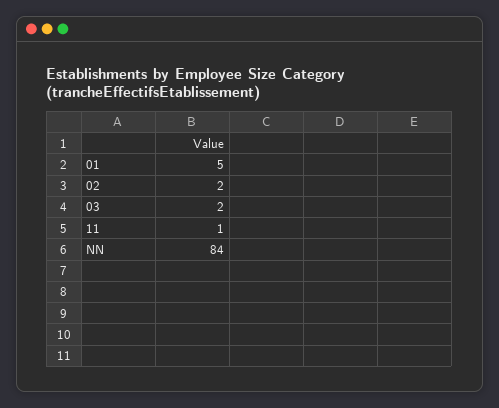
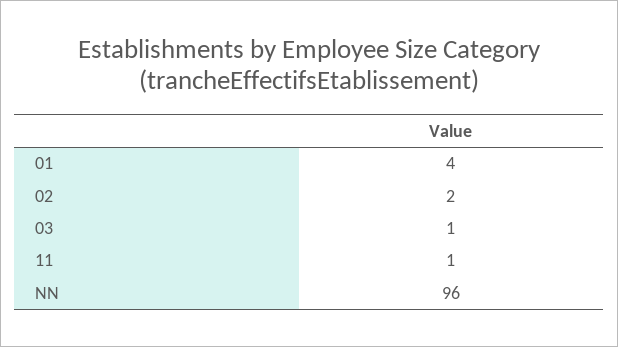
  {
-   "01": 5,
+   "01": 4,
    "02": 2,
-   "03": 2,
+   "03": 1,
    "11": 1,
-   "NN": 84
+   "NN": 96
  }

